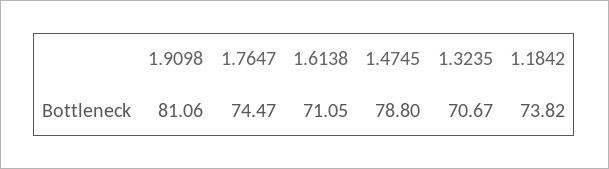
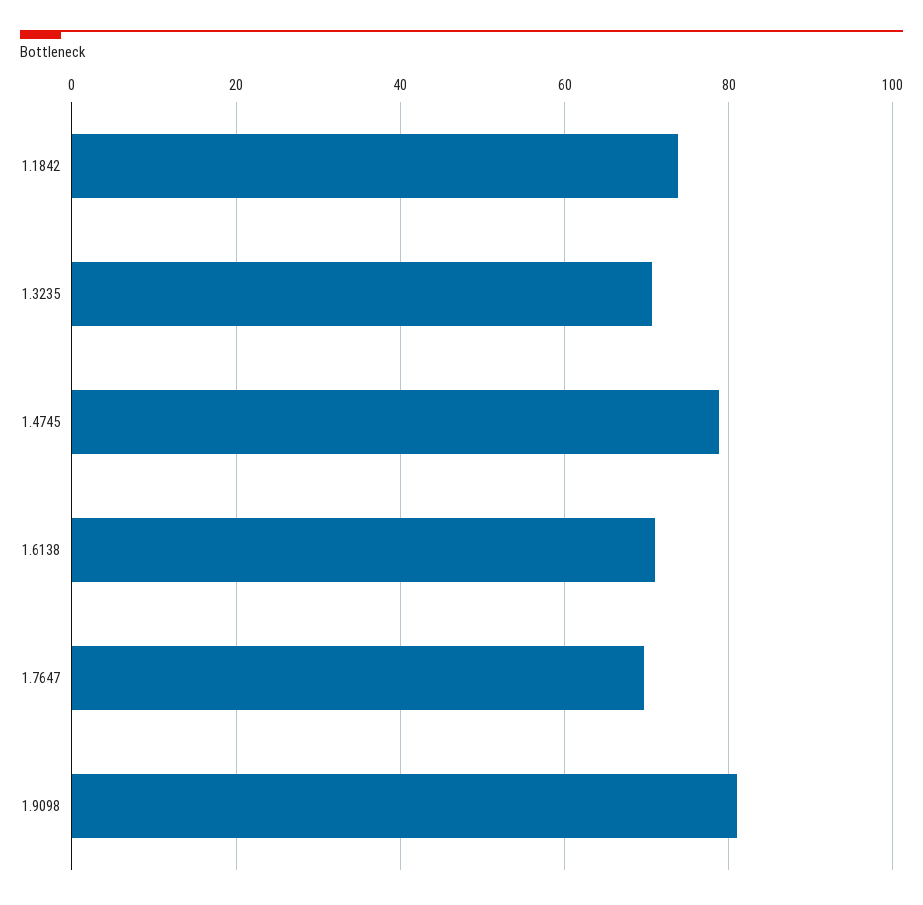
  {
    "1.9098": 81.06,
-   "1.7647": 74.47,
+   "1.7647": 70,
    "1.6138": 71.05,
    "1.4745": 78.8,
    "1.3235": 70.67,
    "1.1842": 73.82
  }

